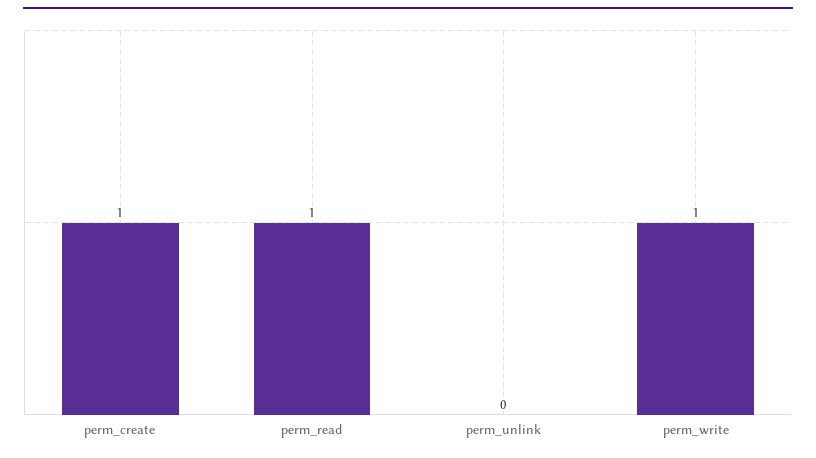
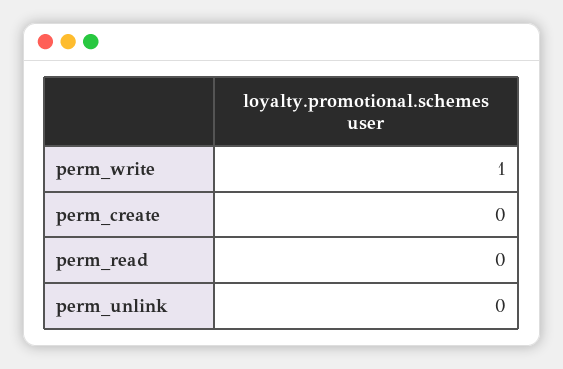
  {
-   "perm_create": 1,
+   "perm_create": 0,
-   "perm_read": 1,
+   "perm_read": 0,
    "perm_unlink": 0,
    "perm_write": 1
  }

